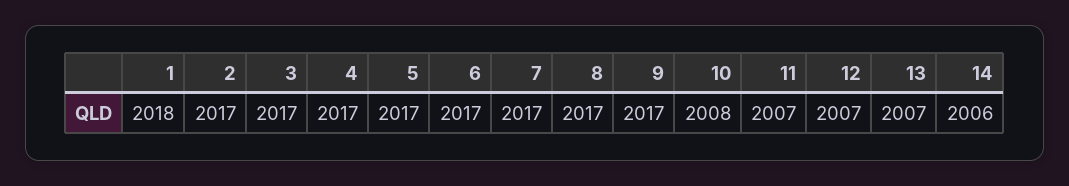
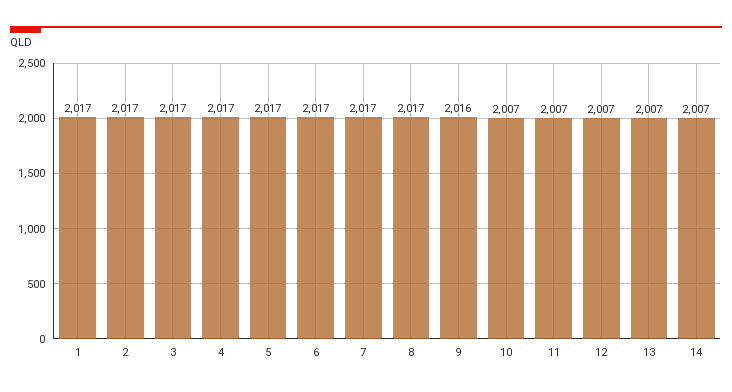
  {
-   "1": 2018,
+   "1": 2017,
    "2": 2017,
    "3": 2017,
    "4": 2017,
    "5": 2017,
    "6": 2017,
    "7": 2017,
    "8": 2017,
-   "9": 2017,
+   "9": 2016,
-   "10": 2008,
+   "10": 2007,
    "11": 2007,
    "12": 2007,
    "13": 2007,
-   "14": 2006
+   "14": 2007
  }

